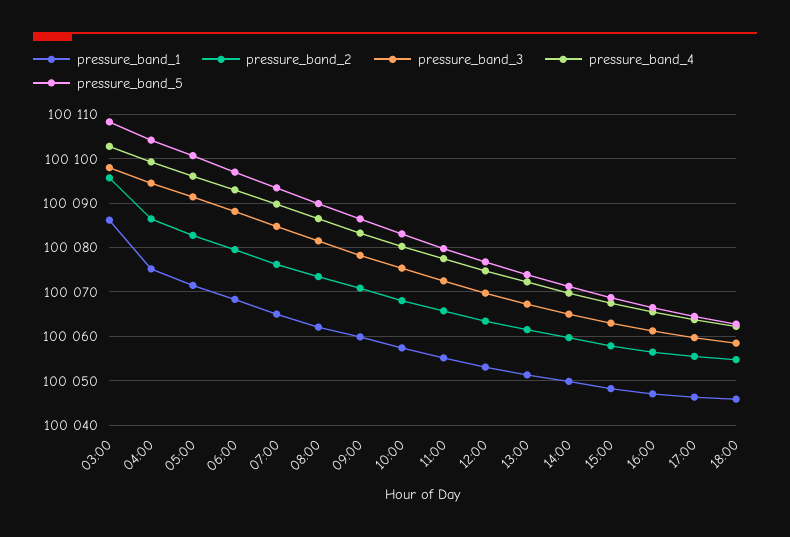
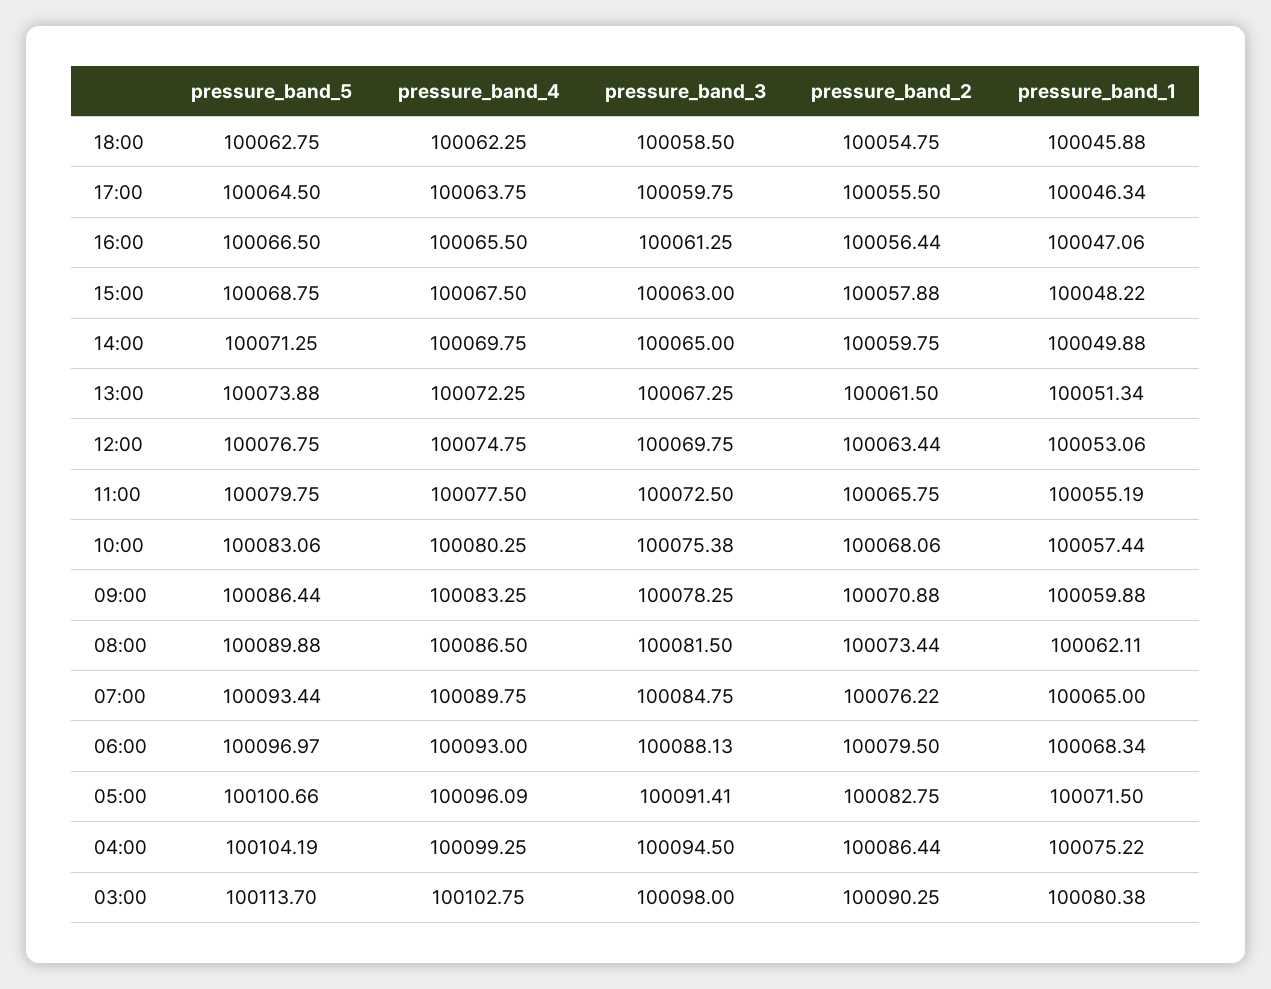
  {
    "pressure_band_1": {
-     "03:00": 100086,
+     "03:00": 100080.38,
      "04:00": 100075.22,
      "05:00": 100071.5,
      "06:00": 100068.34,
      "07:00": 100065,
      "08:00": 100062.11,
      "09:00": 100059.88,
      "10:00": 100057.44,
      "11:00": 100055.19,
      "12:00": 100053.06,
      "13:00": 100051.34,
      "14:00": 100049.88,
      "15:00": 100048.22,
      "16:00": 100047.06,
      "17:00": 100046.34,
      "18:00": 100045.88
    },
    "pressure_band_2": {
-     "03:00": 100096,
+     "03:00": 100090.25,
      "04:00": 100086.44,
      "05:00": 100082.75,
      "06:00": 100079.5,
      "07:00": 100076.22,
      "08:00": 100073.44,
      "09:00": 100070.88,
      "10:00": 100068.06,
      "11:00": 100065.75,
      "12:00": 100063.44,
      "13:00": 100061.5,
      "14:00": 100059.75,
      "15:00": 100057.88,
      "16:00": 100056.44,
      "17:00": 100055.5,
      "18:00": 100054.75
    },
    "pressure_band_3": {
      "03:00": 100098,
      "04:00": 100094.5,
      "05:00": 100091.41,
      "06:00": 100088.13,
      "07:00": 100084.75,
      "08:00": 100081.5,
      "09:00": 100078.25,
      "10:00": 100075.38,
      "11:00": 100072.5,
      "12:00": 100069.75,
      "13:00": 100067.25,
      "14:00": 100065,
      "15:00": 100063,
      "16:00": 100061.25,
      "17:00": 100059.75,
      "18:00": 100058.5
    },
    "pressure_band_4": {
      "03:00": 100102.75,
      "04:00": 100099.25,
      "05:00": 100096.09,
      "06:00": 100093,
      "07:00": 100089.75,
      "08:00": 100086.5,
      "09:00": 100083.25,
      "10:00": 100080.25,
      "11:00": 100077.5,
      "12:00": 100074.75,
      "13:00": 100072.25,
      "14:00": 100069.75,
      "15:00": 100067.5,
      "16:00": 100065.5,
      "17:00": 100063.75,
      "18:00": 100062.25
    },
    "pressure_band_5": {
-     "03:00": 100108,
+     "03:00": 100113.7,
      "04:00": 100104.19,
      "05:00": 100100.66,
      "06:00": 100096.97,
      "07:00": 100093.44,
      "08:00": 100089.88,
      "09:00": 100086.44,
      "10:00": 100083.06,
      "11:00": 100079.75,
      "12:00": 100076.75,
      "13:00": 100073.88,
      "14:00": 100071.25,
      "15:00": 100068.75,
      "16:00": 100066.5,
      "17:00": 100064.5,
      "18:00": 100062.75
    }
  }

